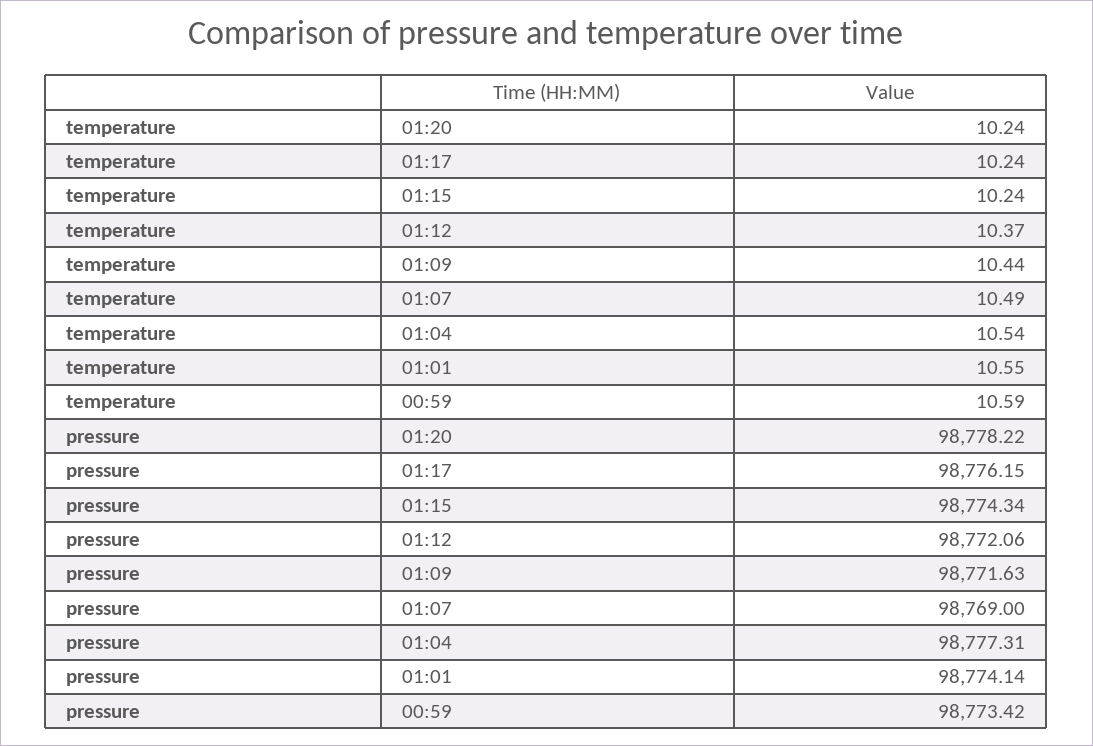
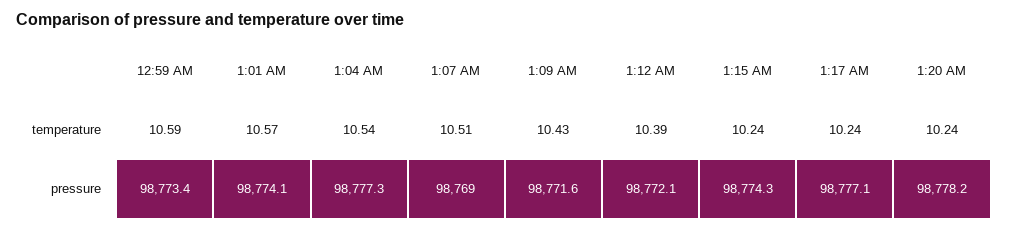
  {
    "temperature": {
      "01:20": 10.24,
      "01:17": 10.24,
      "01:15": 10.24,
-     "01:12": 10.37,
+     "01:12": 10.39,
-     "01:09": 10.44,
+     "01:09": 10.43,
-     "01:07": 10.49,
+     "01:07": 10.51,
      "01:04": 10.54,
-     "01:01": 10.55,
+     "01:01": 10.57,
      "00:59": 10.59
    },
    "pressure": {
      "01:20": 98778.22,
-     "01:17": 98776.15,
+     "01:17": 98777.1,
      "01:15": 98774.34,
      "01:12": 98772.06,
      "01:09": 98771.63,
      "01:07": 98769,
      "01:04": 98777.31,
      "01:01": 98774.14,
      "00:59": 98773.42
    }
  }

